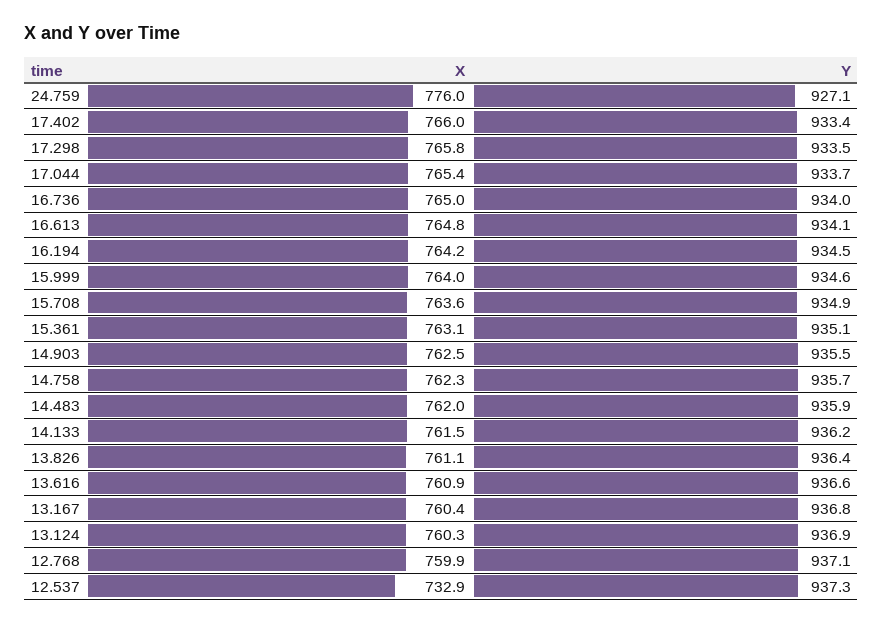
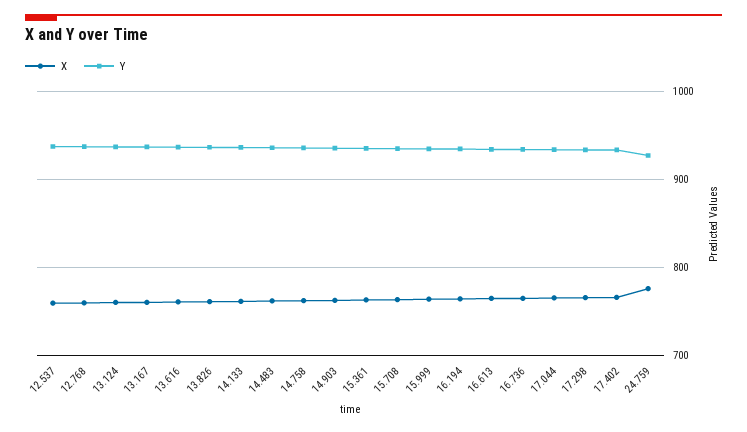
  {
    "X": {
      "24.759": 776,
      "17.402": 766,
      "17.298": 765.8,
      "17.044": 765.4,
      "16.736": 765,
      "16.613": 764.8,
      "16.194": 764.2,
      "15.999": 764,
      "15.708": 763.6,
      "15.361": 763.1,
      "14.903": 762.5,
      "14.758": 762.3,
      "14.483": 762,
      "14.133": 761.5,
      "13.826": 761.1,
      "13.616": 760.9,
      "13.167": 760.4,
      "13.124": 760.3,
      "12.768": 759.9,
-     "12.537": 732.9
+     "12.537": 760
    },
    "Y": {
      "24.759": 927.1,
      "17.402": 933.4,
      "17.298": 933.5,
      "17.044": 933.7,
      "16.736": 934,
      "16.613": 934.1,
      "16.194": 934.5,
      "15.999": 934.6,
      "15.708": 934.9,
      "15.361": 935.1,
      "14.903": 935.5,
      "14.758": 935.7,
      "14.483": 935.9,
      "14.133": 936.2,
      "13.826": 936.4,
      "13.616": 936.6,
      "13.167": 936.8,
      "13.124": 936.9,
      "12.768": 937.1,
      "12.537": 937.3
    }
  }

